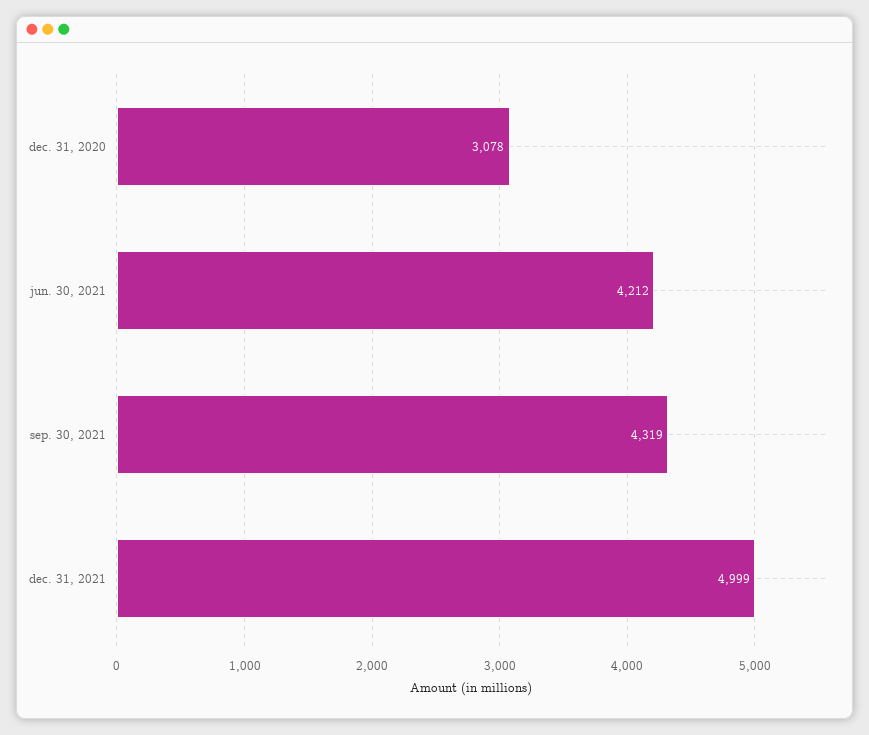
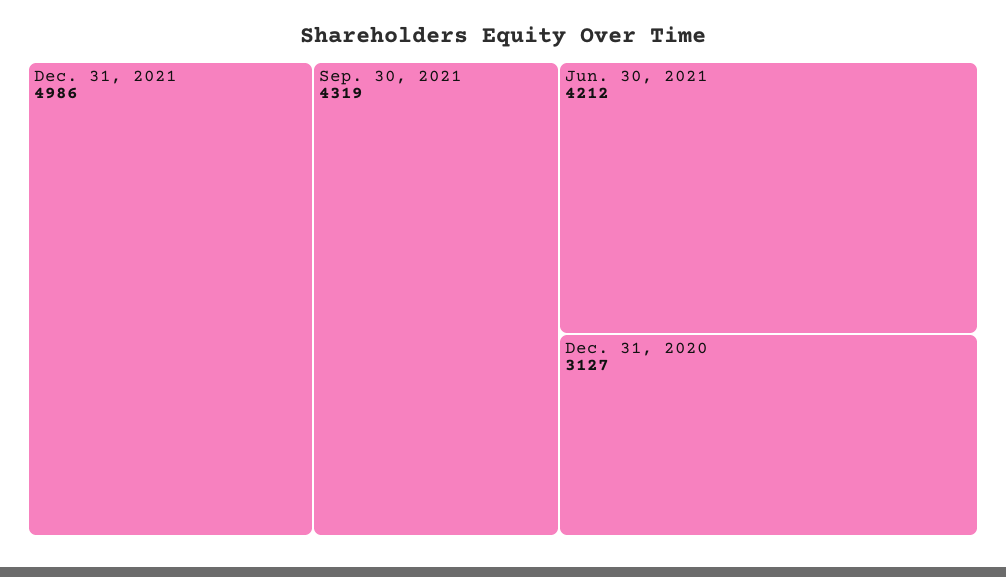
  {
-   "dec. 31, 2020": 3078,
+   "dec. 31, 2020": 3127,
    "jun. 30, 2021": 4212,
    "sep. 30, 2021": 4319,
-   "dec. 31, 2021": 4999
+   "dec. 31, 2021": 4986
  }

